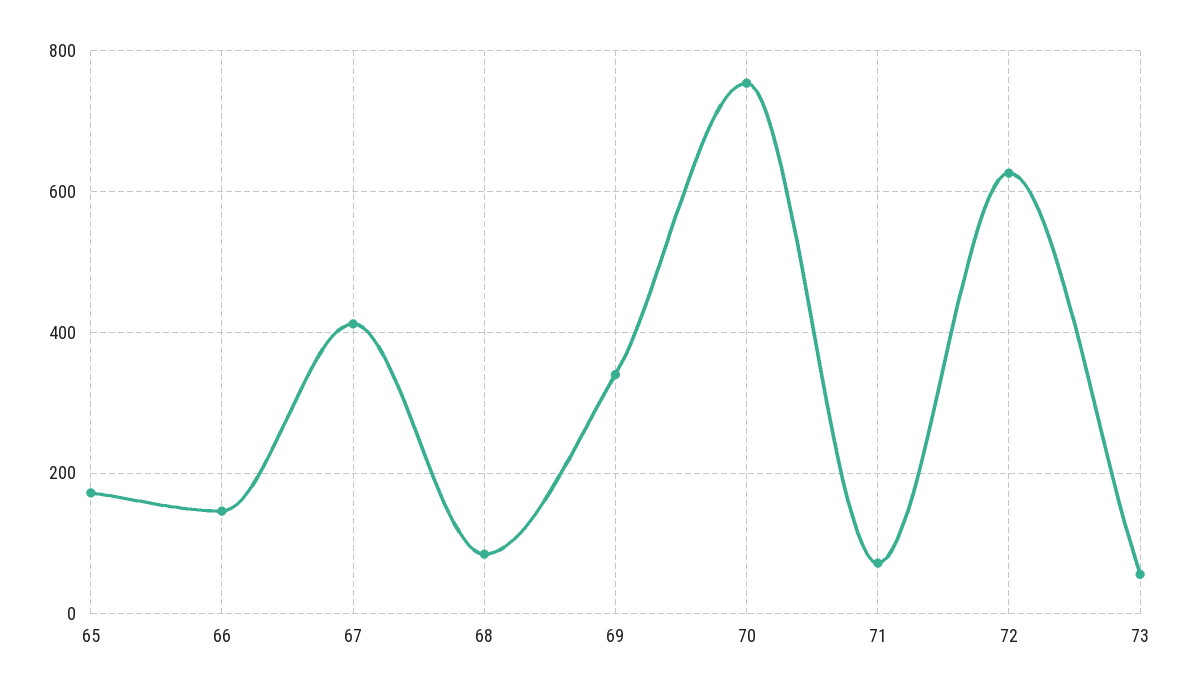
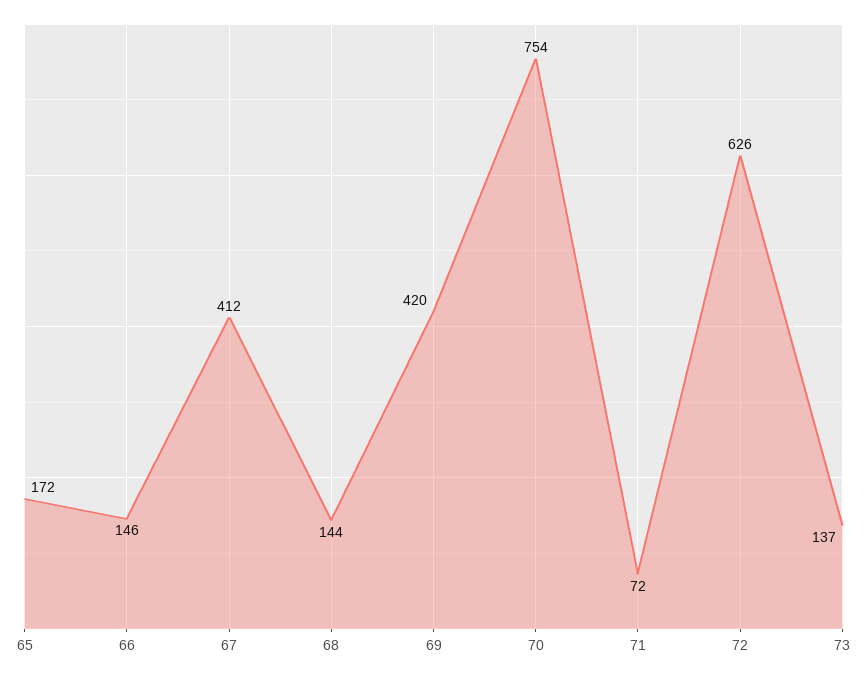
  {
    "65": 172,
    "66": 146,
    "67": 412,
-   "68": 80,
+   "68": 144,
-   "69": 340,
+   "69": 420,
    "70": 754,
    "71": 72,
    "72": 626,
-   "73": 60
+   "73": 137
  }

